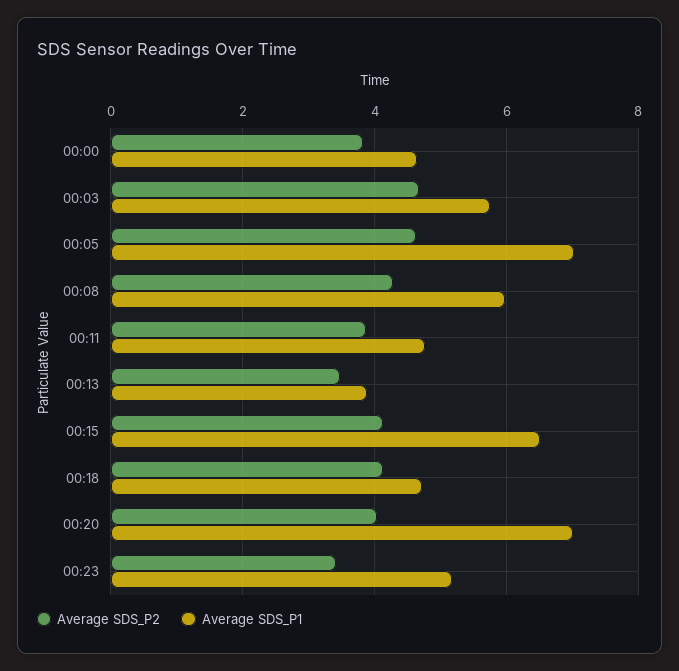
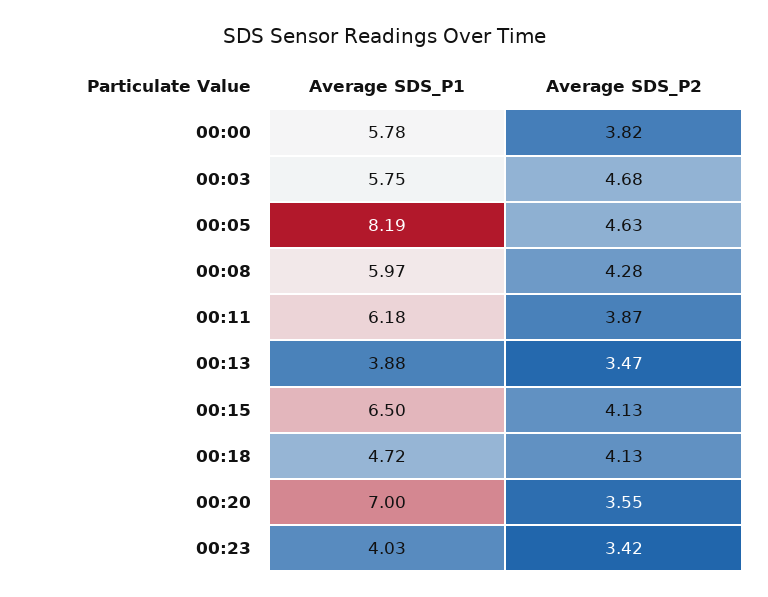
  {
    "Average SDS_P2": {
      "00:00": 3.82,
      "00:03": 4.68,
      "00:05": 4.63,
      "00:08": 4.28,
      "00:11": 3.87,
      "00:13": 3.47,
      "00:15": 4.13,
      "00:18": 4.13,
-     "00:20": 4,
+     "00:20": 3.55,
      "00:23": 3.42
    },
    "Average SDS_P1": {
-     "00:00": 4.6,
+     "00:00": 5.78,
      "00:03": 5.75,
-     "00:05": 7,
+     "00:05": 8.19,
      "00:08": 5.97,
-     "00:11": 4.8,
+     "00:11": 6.18,
      "00:13": 3.88,
      "00:15": 6.5,
      "00:18": 4.72,
      "00:20": 7,
-     "00:23": 5.2
+     "00:23": 4.03
    }
  }

